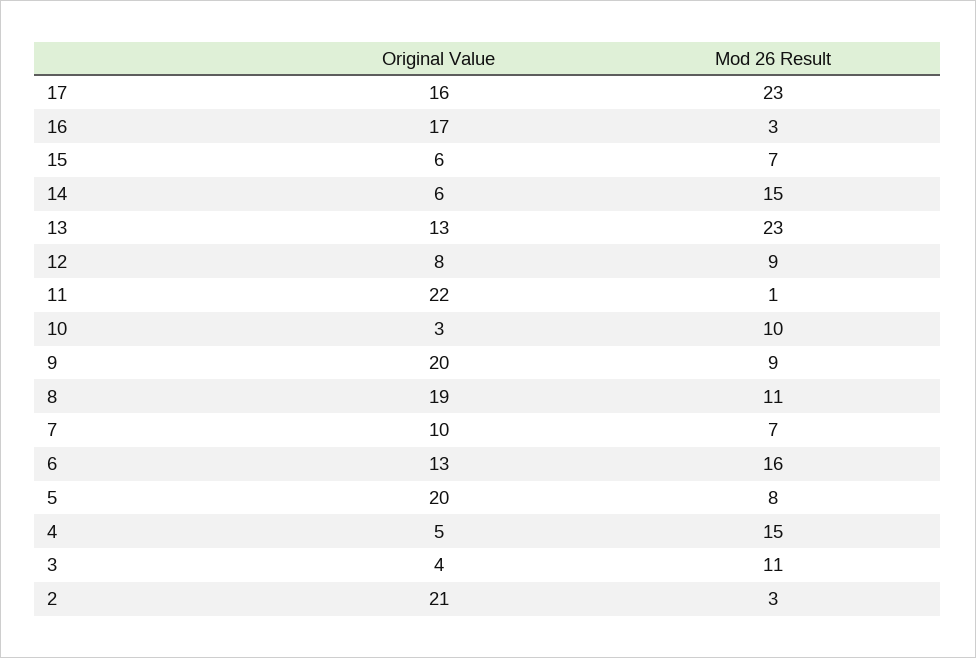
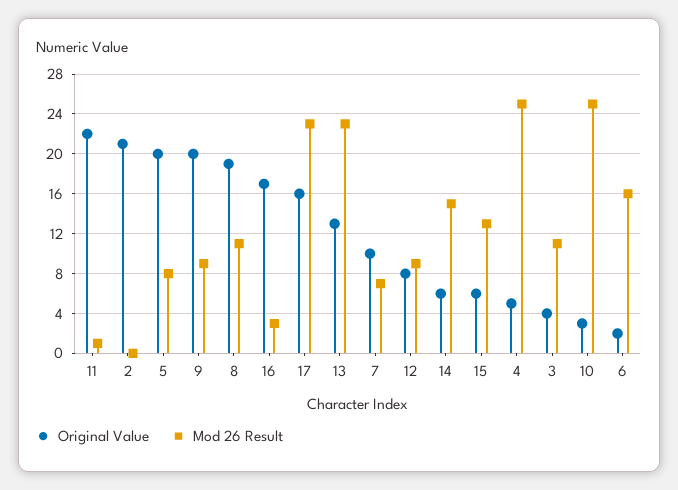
  {
    "Original Value": {
      "17": 16,
      "16": 17,
      "15": 6,
      "14": 6,
      "13": 13,
      "12": 8,
      "11": 22,
      "10": 3,
      "9": 20,
      "8": 19,
      "7": 10,
-     "6": 13,
+     "6": 2,
      "5": 20,
      "4": 5,
      "3": 4,
      "2": 21
    },
    "Mod 26 Result": {
      "17": 23,
      "16": 3,
-     "15": 7,
+     "15": 13,
      "14": 15,
      "13": 23,
      "12": 9,
      "11": 1,
-     "10": 10,
+     "10": 25,
      "9": 9,
      "8": 11,
      "7": 7,
      "6": 16,
      "5": 8,
-     "4": 15,
+     "4": 25,
      "3": 11,
-     "2": 3
+     "2": 0
    }
  }

